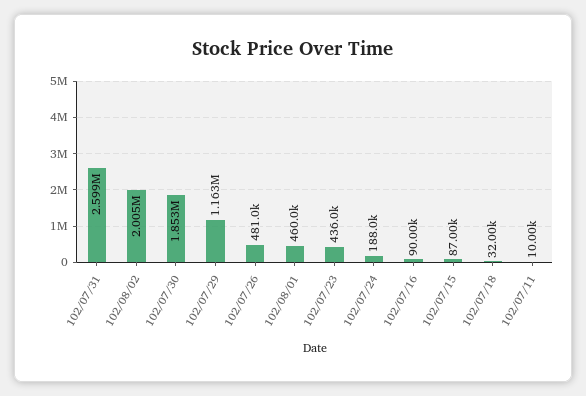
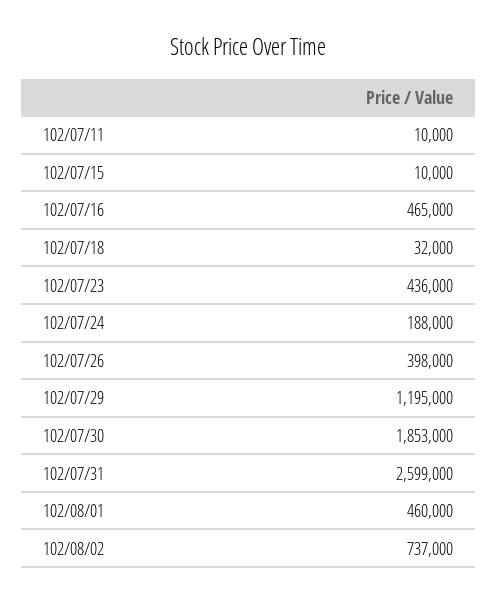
  {
    "102/07/31": 2599000,
-   "102/08/02": 2005000,
+   "102/08/02": 737000,
    "102/07/30": 1853000,
-   "102/07/29": 1163000,
+   "102/07/29": 1195000,
-   "102/07/26": 481000,
+   "102/07/26": 398000,
    "102/08/01": 460000,
    "102/07/23": 436000,
    "102/07/24": 188000,
-   "102/07/16": 90000,
+   "102/07/16": 465000,
-   "102/07/15": 87000,
+   "102/07/15": 10000,
    "102/07/18": 32000,
    "102/07/11": 10000
  }

